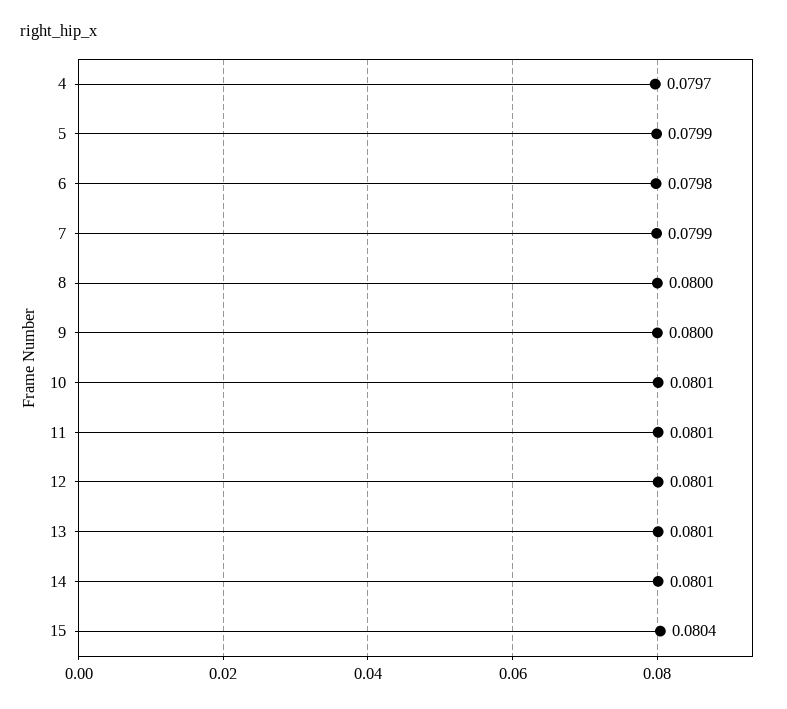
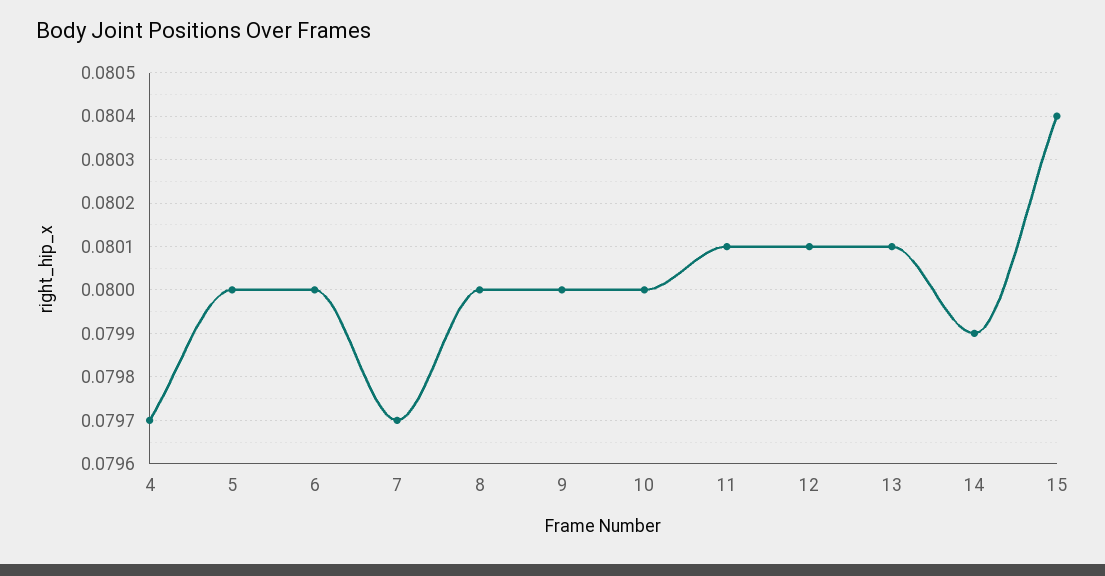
  {
    "4": 0.0797,
-   "5": 0.0799,
+   "5": 0.08,
-   "6": 0.0798,
+   "6": 0.08,
-   "7": 0.0799,
+   "7": 0.0797,
    "8": 0.08,
    "9": 0.08,
-   "10": 0.0801,
+   "10": 0.08,
    "11": 0.0801,
    "12": 0.0801,
    "13": 0.0801,
-   "14": 0.0801,
+   "14": 0.0799,
    "15": 0.0804
  }

